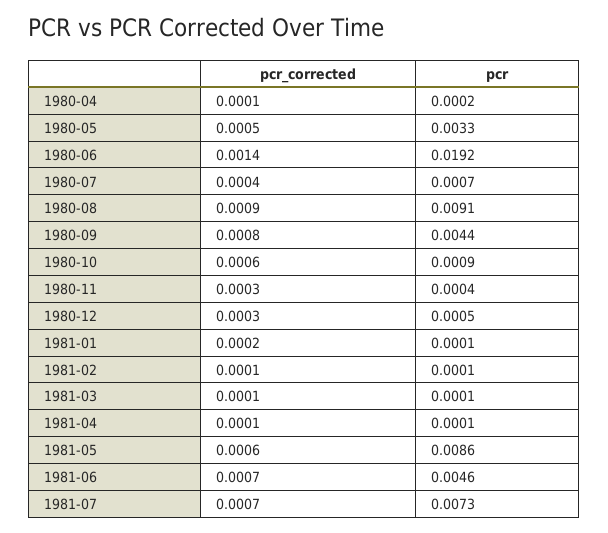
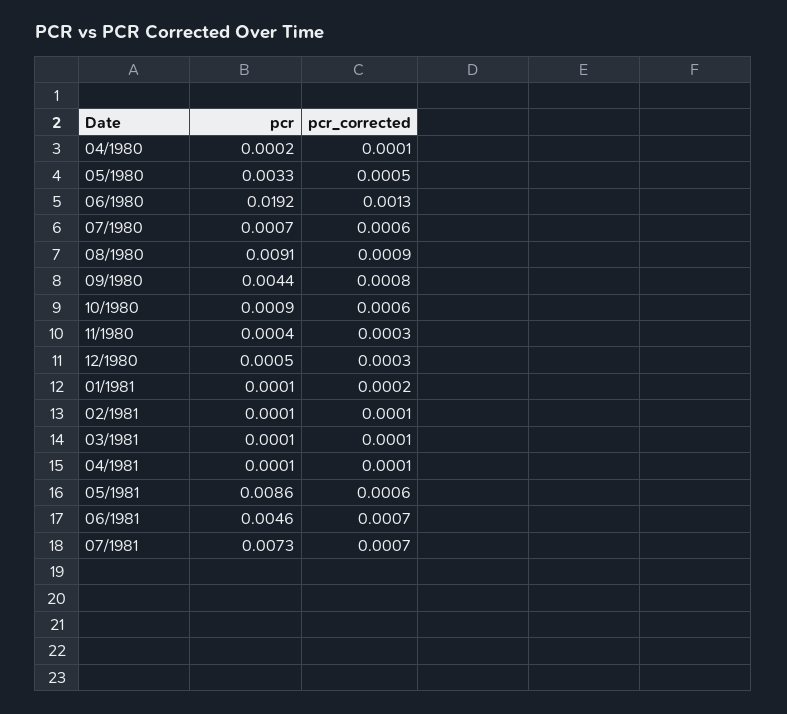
  {
    "pcr_corrected": {
      "1980-04": 0.0001,
      "1980-05": 0.0005,
-     "1980-06": 0.0014,
+     "1980-06": 0.0013,
-     "1980-07": 0.0004,
+     "1980-07": 0.0006,
      "1980-08": 0.0009,
      "1980-09": 0.0008,
      "1980-10": 0.0006,
      "1980-11": 0.0003,
      "1980-12": 0.0003,
      "1981-01": 0.0002,
      "1981-02": 0.0001,
      "1981-03": 0.0001,
      "1981-04": 0.0001,
      "1981-05": 0.0006,
      "1981-06": 0.0007,
      "1981-07": 0.0007
    },
    "pcr": {
      "1980-04": 0.0002,
      "1980-05": 0.0033,
      "1980-06": 0.0192,
      "1980-07": 0.0007,
      "1980-08": 0.0091,
      "1980-09": 0.0044,
      "1980-10": 0.0009,
      "1980-11": 0.0004,
      "1980-12": 0.0005,
      "1981-01": 0.0001,
      "1981-02": 0.0001,
      "1981-03": 0.0001,
      "1981-04": 0.0001,
      "1981-05": 0.0086,
      "1981-06": 0.0046,
      "1981-07": 0.0073
    }
  }

